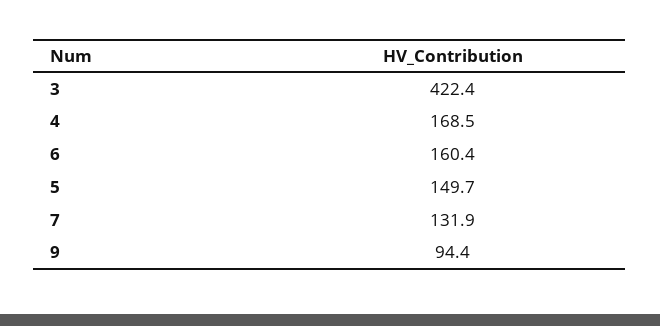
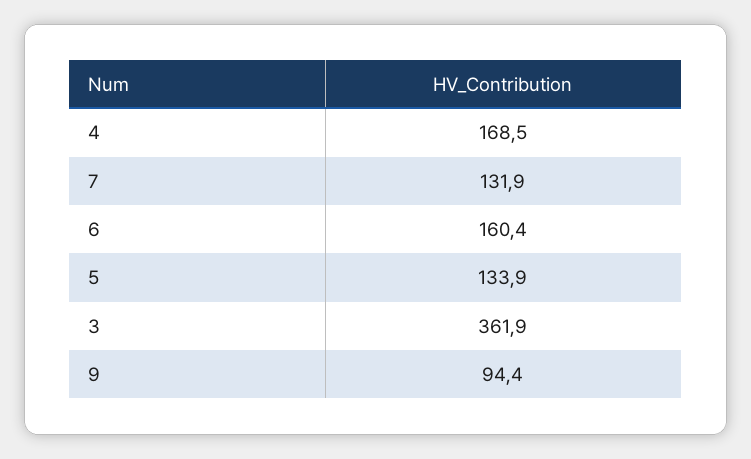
  {
-   "3": 422.4,
+   "3": 361.9,
    "4": 168.5,
    "6": 160.4,
-   "5": 149.7,
+   "5": 133.9,
    "7": 131.9,
    "9": 94.4
  }

